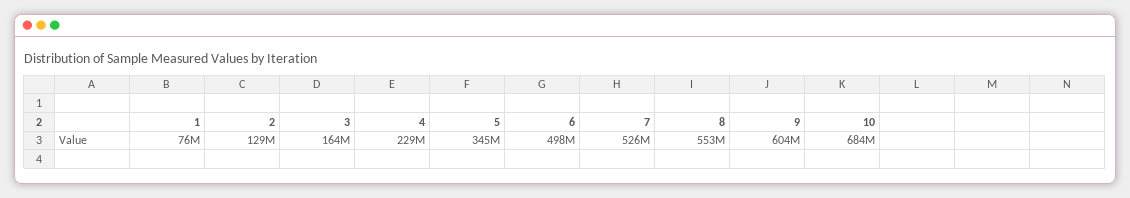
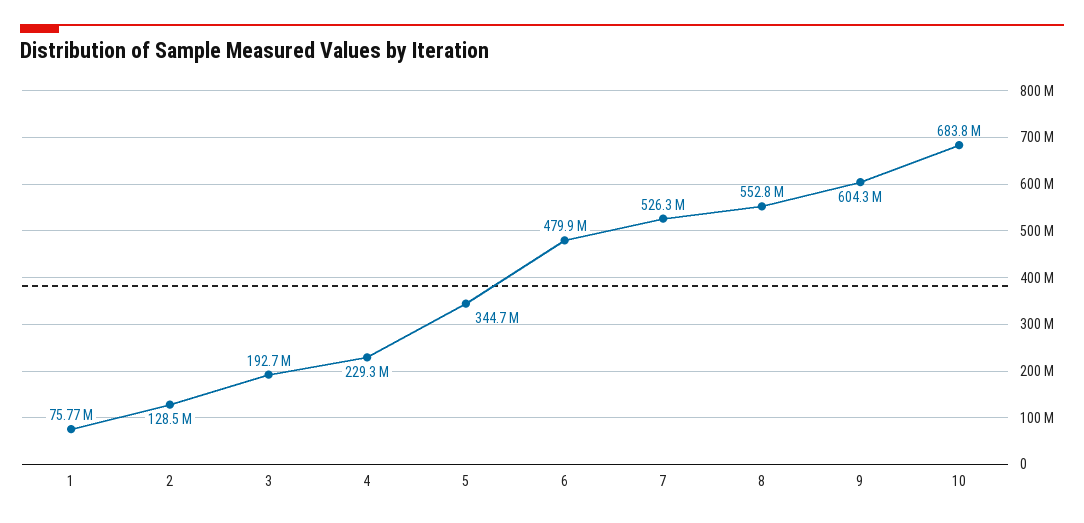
  {
    "1": 75770000,
    "2": 128500000,
-   "3": 164000000,
+   "3": 192700000,
    "4": 229300000,
    "5": 344700000,
-   "6": 498000000,
+   "6": 479900000,
    "7": 526300000,
    "8": 552800000,
    "9": 604300000,
    "10": 683800000
  }

